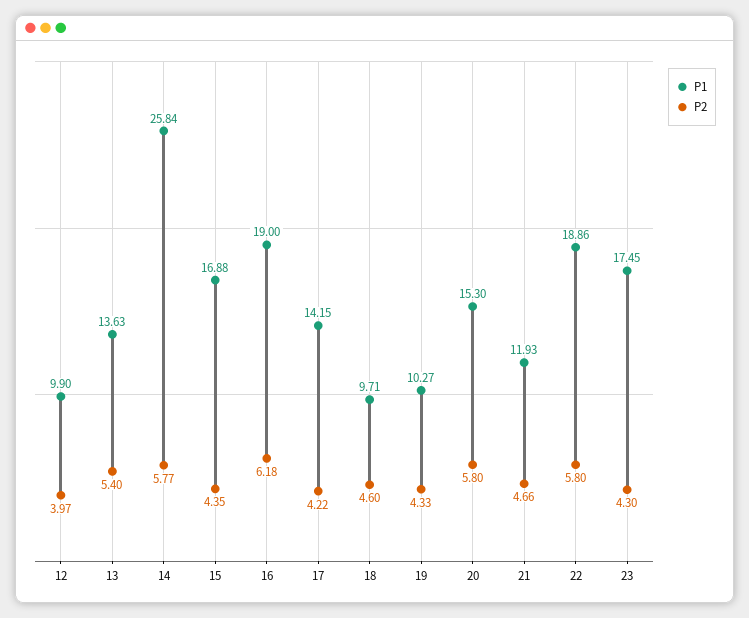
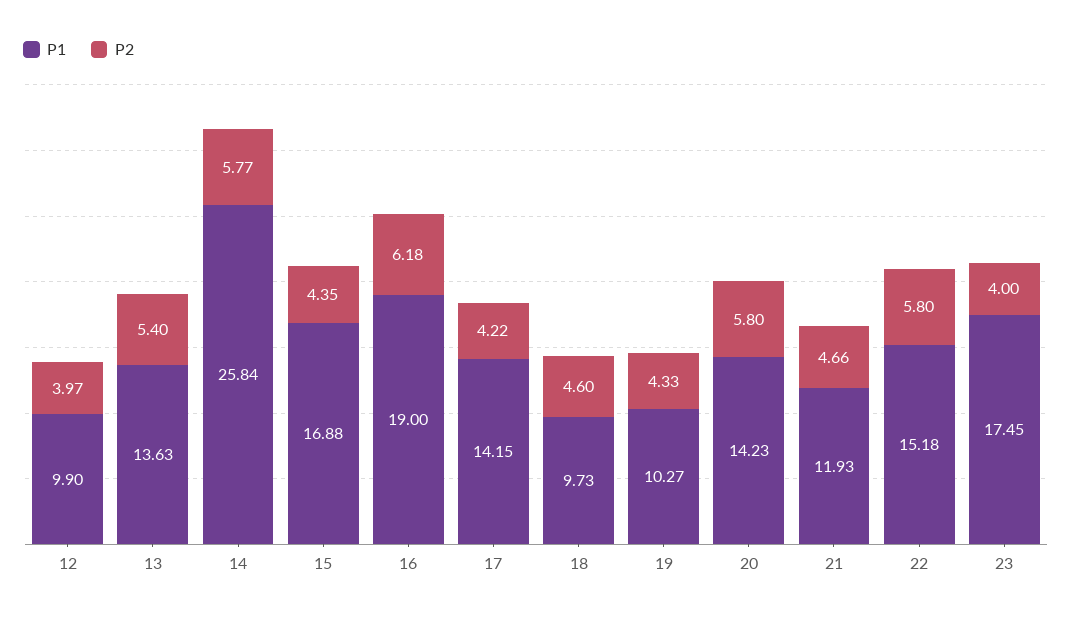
  {
    "P1": {
      "12": 9.9,
      "13": 13.63,
      "14": 25.84,
      "15": 16.88,
      "16": 19,
      "17": 14.15,
-     "18": 9.71,
+     "18": 9.73,
      "19": 10.27,
-     "20": 15.3,
+     "20": 14.23,
      "21": 11.93,
-     "22": 18.86,
+     "22": 15.18,
      "23": 17.45
    },
    "P2": {
      "12": 3.97,
      "13": 5.4,
      "14": 5.77,
      "15": 4.35,
      "16": 6.18,
      "17": 4.22,
      "18": 4.6,
      "19": 4.33,
      "20": 5.8,
      "21": 4.66,
      "22": 5.8,
-     "23": 4.3
+     "23": 4
    }
  }

